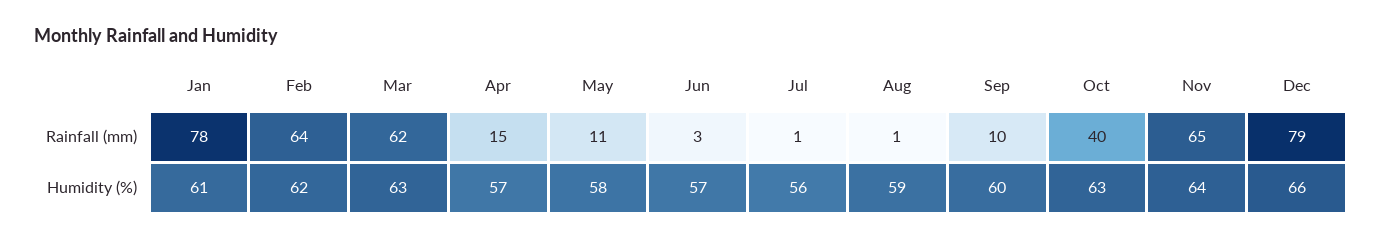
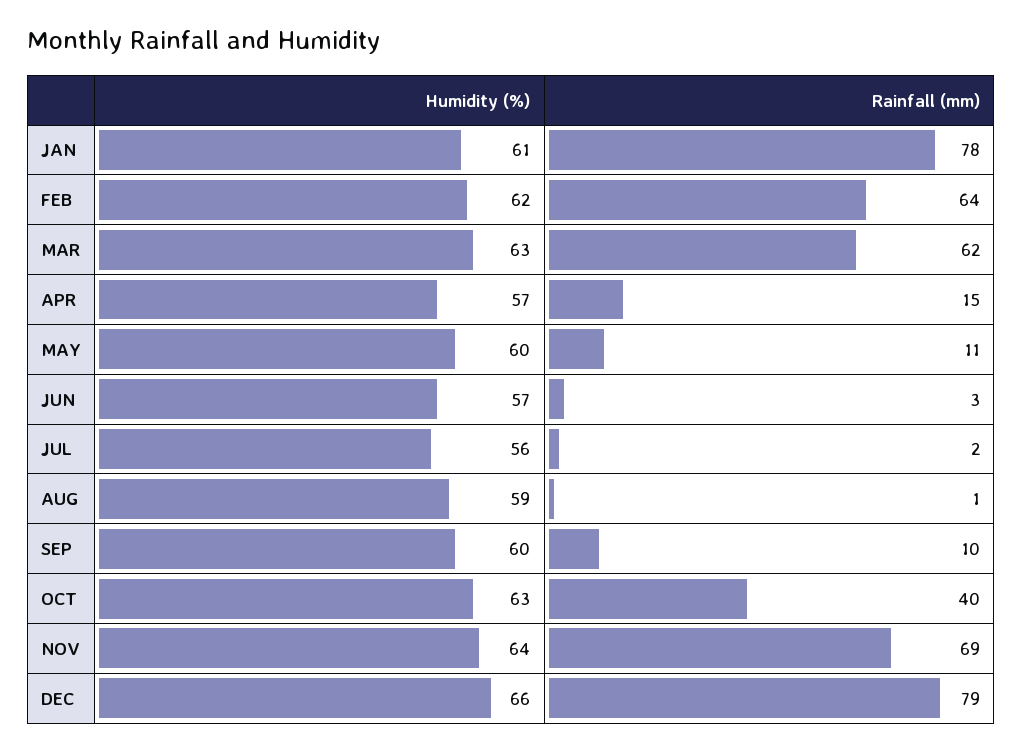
  {
    "Jan": {
      "Rainfall (mm)": 78,
      "Humidity (%)": 61
    },
    "Feb": {
      "Rainfall (mm)": 64,
      "Humidity (%)": 62
    },
    "Mar": {
      "Rainfall (mm)": 62,
      "Humidity (%)": 63
    },
    "Apr": {
      "Rainfall (mm)": 15,
      "Humidity (%)": 57
    },
    "May": {
      "Rainfall (mm)": 11,
-     "Humidity (%)": 58
+     "Humidity (%)": 60
    },
    "Jun": {
      "Rainfall (mm)": 3,
      "Humidity (%)": 57
    },
    "Jul": {
-     "Rainfall (mm)": 1,
+     "Rainfall (mm)": 2,
      "Humidity (%)": 56
    },
    "Aug": {
      "Rainfall (mm)": 1,
      "Humidity (%)": 59
    },
    "Sep": {
      "Rainfall (mm)": 10,
      "Humidity (%)": 60
    },
    "Oct": {
      "Rainfall (mm)": 40,
      "Humidity (%)": 63
    },
    "Nov": {
-     "Rainfall (mm)": 65,
+     "Rainfall (mm)": 69,
      "Humidity (%)": 64
    },
    "Dec": {
      "Rainfall (mm)": 79,
      "Humidity (%)": 66
    }
  }

